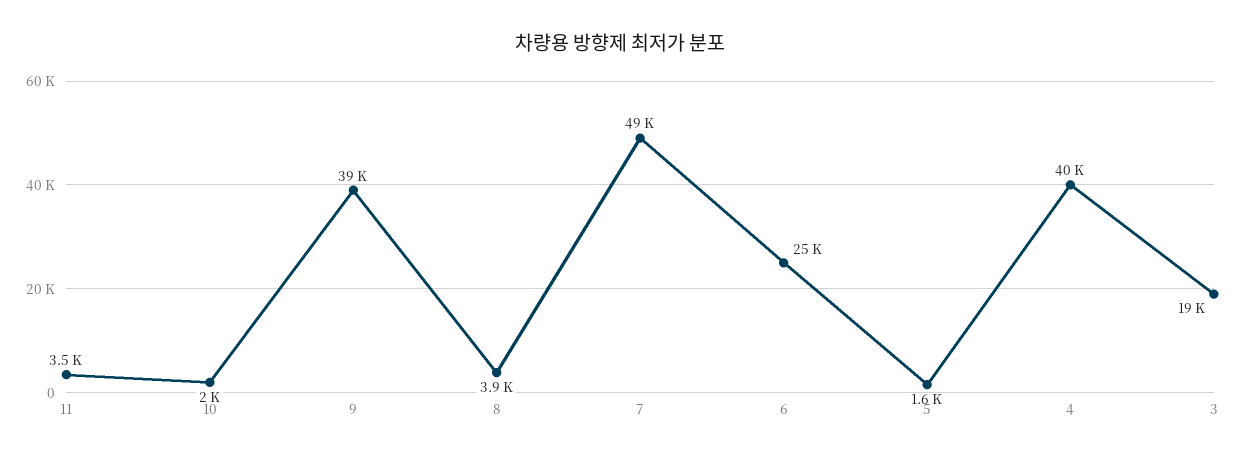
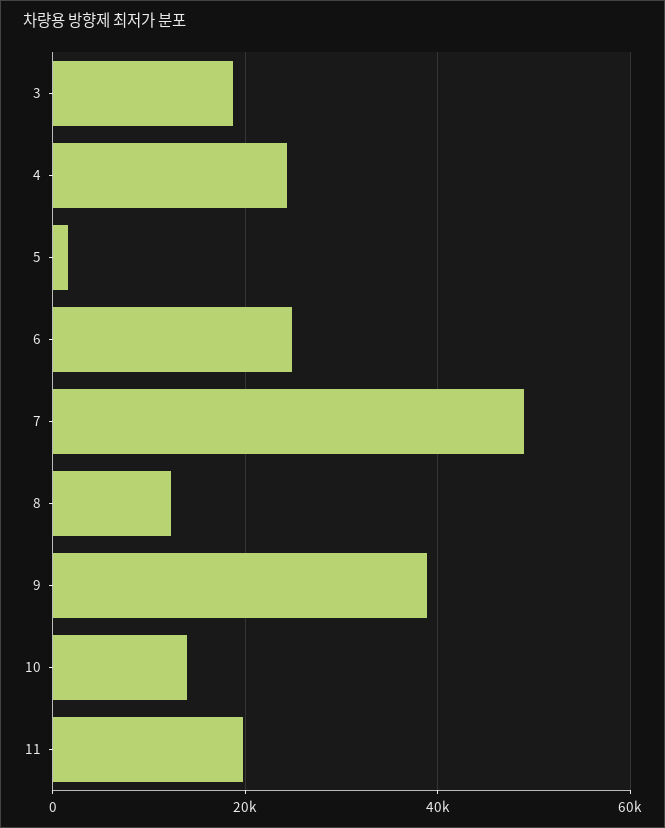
  {
-   "11": 3500,
+   "11": 20000,
-   "10": 2000,
+   "10": 14000,
    "9": 39000,
-   "8": 3900,
+   "8": 12000,
    "7": 49000,
    "6": 25000,
    "5": 1600,
-   "4": 40000,
+   "4": 24000,
    "3": 19000
  }

